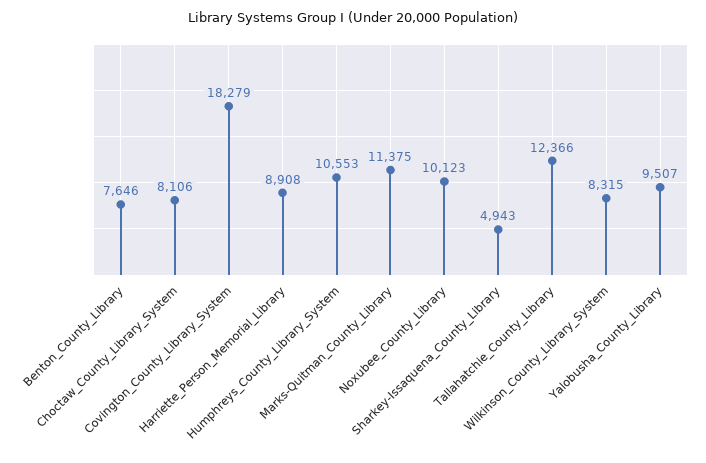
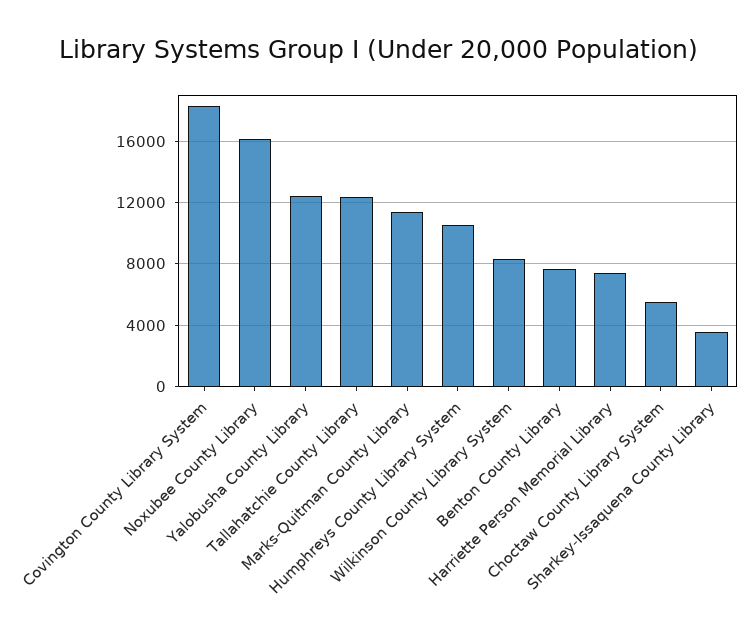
  {
    "Benton_County_Library": 7646,
-   "Choctaw_County_Library_System": 8106,
+   "Choctaw_County_Library_System": 5500,
    "Covington_County_Library_System": 18279,
-   "Harriette_Person_Memorial_Library": 8908,
+   "Harriette_Person_Memorial_Library": 7500,
    "Humphreys_County_Library_System": 10553,
    "Marks-Quitman_County_Library": 11375,
-   "Noxubee_County_Library": 10123,
+   "Noxubee_County_Library": 16000,
-   "Sharkey-Issaquena_County_Library": 4943,
+   "Sharkey-Issaquena_County_Library": 3500,
    "Tallahatchie_County_Library": 12366,
    "Wilkinson_County_Library_System": 8315,
-   "Yalobusha_County_Library": 9507
+   "Yalobusha_County_Library": 12500
  }

